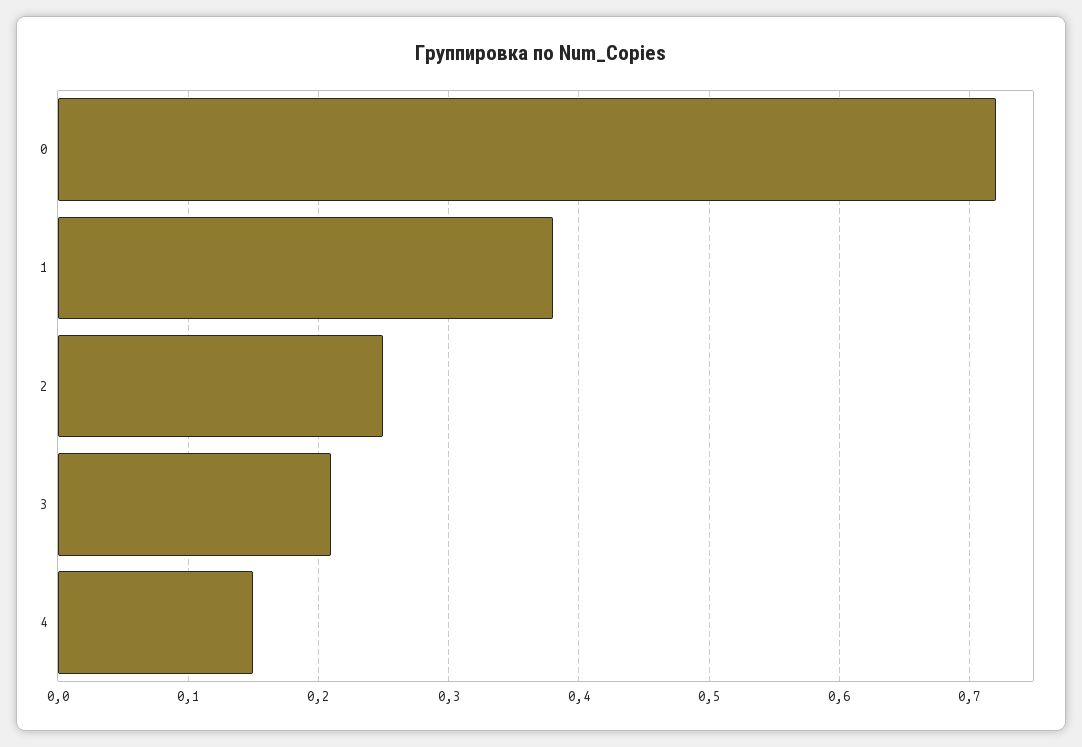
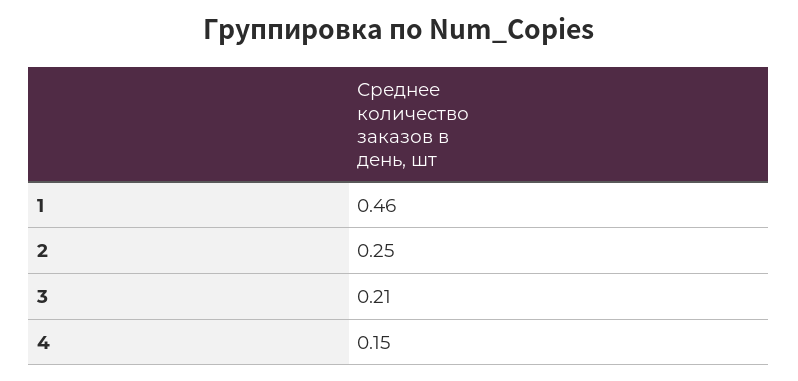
  {
-   "0": 0.72,
-   "1": 0.38,
+   "1": 0.46,
    "2": 0.25,
    "3": 0.21,
    "4": 0.15
  }

